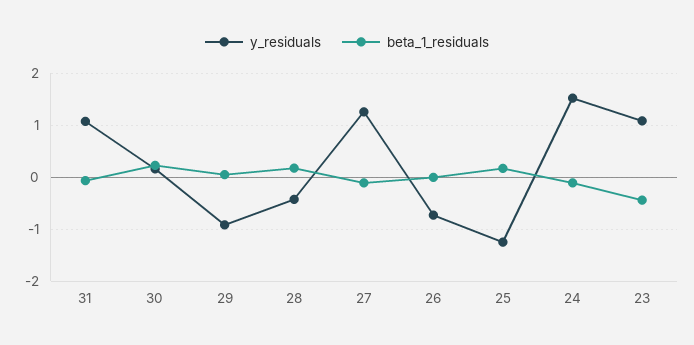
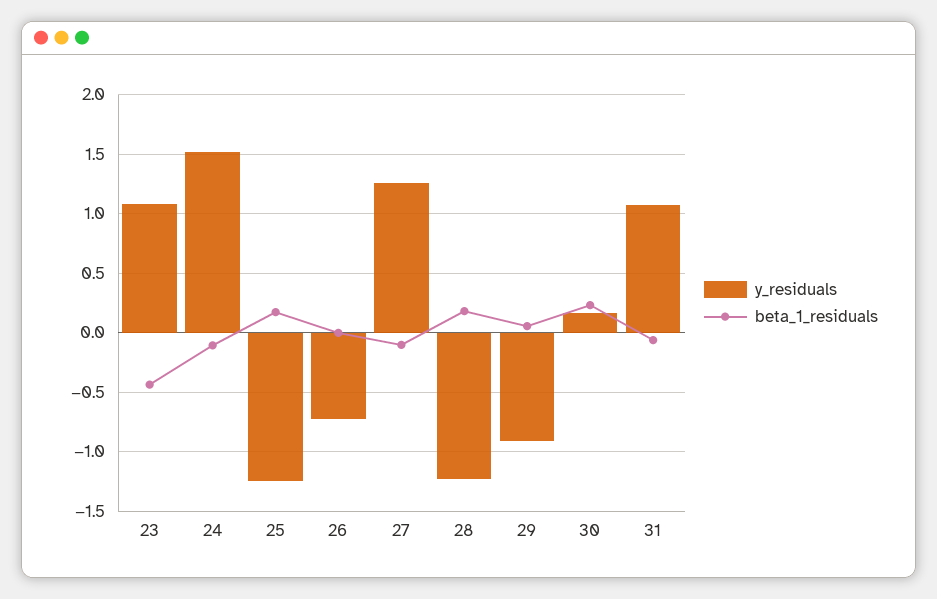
  {
    "y_residuals": {
      "31": 1.1,
      "30": 0.2,
      "29": -0.9,
-     "28": -0.4,
+     "28": -1.2,
      "27": 1.3,
      "26": -0.7,
      "25": -1.2,
      "24": 1.5,
      "23": 1.1
    },
    "beta_1_residuals": {
      "31": -0.1,
      "30": 0.2,
      "29": 0.1,
      "28": 0.2,
      "27": -0.1,
      "26": 0,
      "25": 0.2,
      "24": -0.1,
      "23": -0.4
    }
  }

